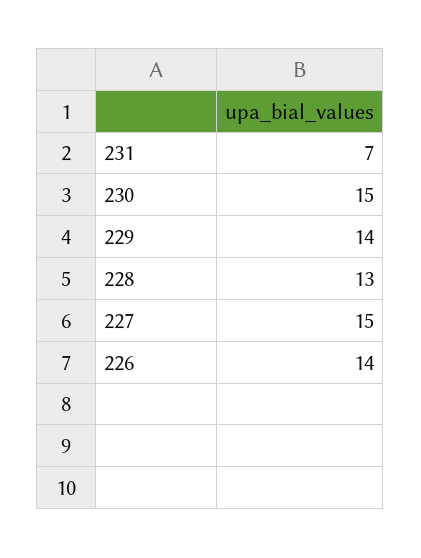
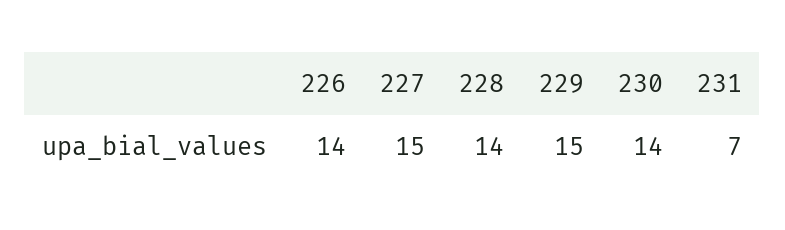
  {
    "231": 7,
-   "230": 15,
+   "230": 14,
-   "229": 14,
+   "229": 15,
-   "228": 13,
+   "228": 14,
    "227": 15,
    "226": 14
  }

